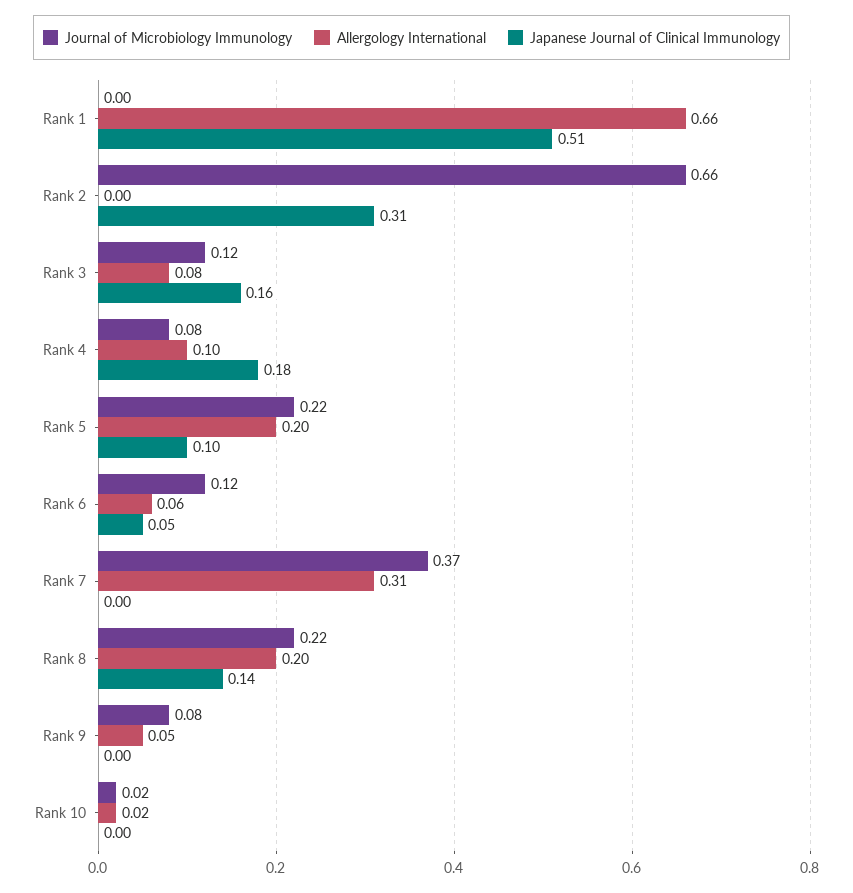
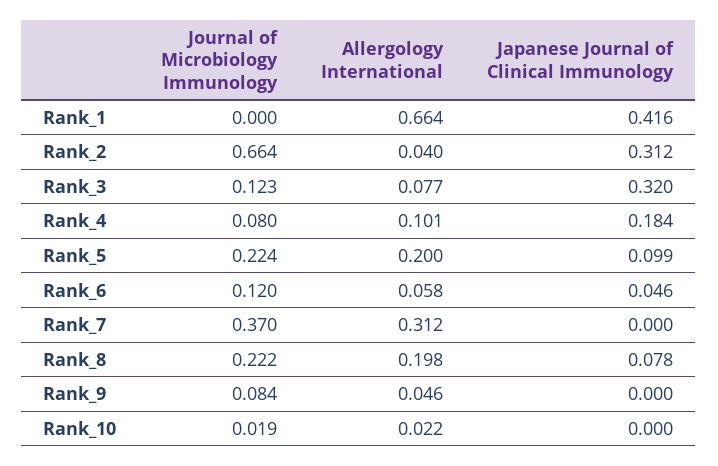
  {
    "Journal of Microbiology Immunology": {
      "Rank 1": 0,
      "Rank 2": 0.664,
      "Rank 3": 0.123,
      "Rank 4": 0.08,
      "Rank 5": 0.224,
      "Rank 6": 0.12,
      "Rank 7": 0.37,
      "Rank 8": 0.222,
      "Rank 9": 0.084,
      "Rank 10": 0.019
    },
    "Allergology International": {
      "Rank 1": 0.664,
-     "Rank 2": 0,
+     "Rank 2": 0.04,
      "Rank 3": 0.077,
      "Rank 4": 0.101,
      "Rank 5": 0.2,
      "Rank 6": 0.058,
      "Rank 7": 0.312,
      "Rank 8": 0.198,
      "Rank 9": 0.046,
      "Rank 10": 0.022
    },
    "Japanese Journal of Clinical Immunology": {
-     "Rank 1": 0.51,
+     "Rank 1": 0.416,
      "Rank 2": 0.312,
-     "Rank 3": 0.16,
+     "Rank 3": 0.32,
      "Rank 4": 0.184,
      "Rank 5": 0.099,
      "Rank 6": 0.046,
      "Rank 7": 0,
-     "Rank 8": 0.14,
+     "Rank 8": 0.078,
      "Rank 9": 0,
      "Rank 10": 0
    }
  }

